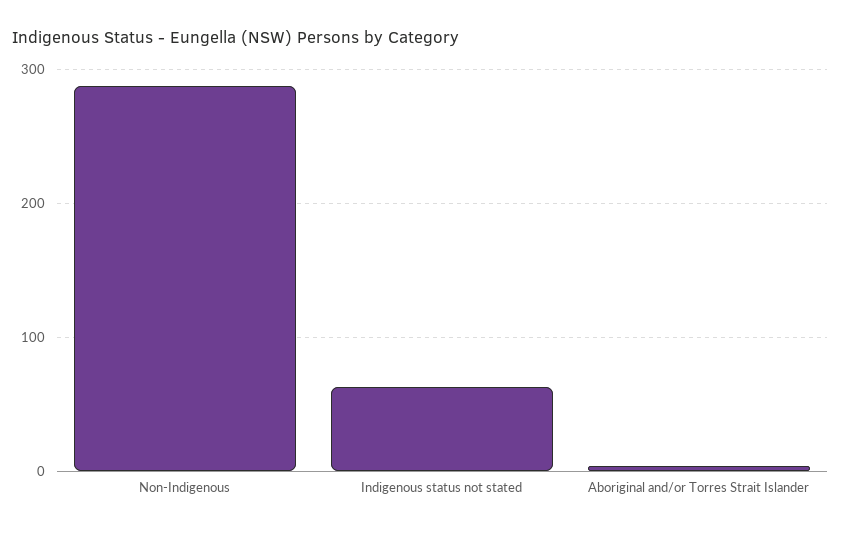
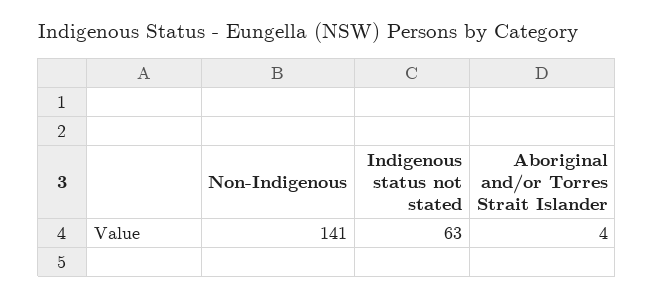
  {
-   "Non-Indigenous": 290,
+   "Non-Indigenous": 141,
    "Indigenous status not stated": 63,
    "Aboriginal and/or Torres Strait Islander": 4
  }

